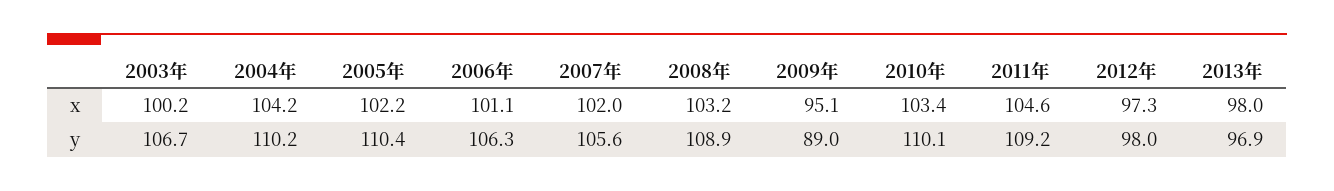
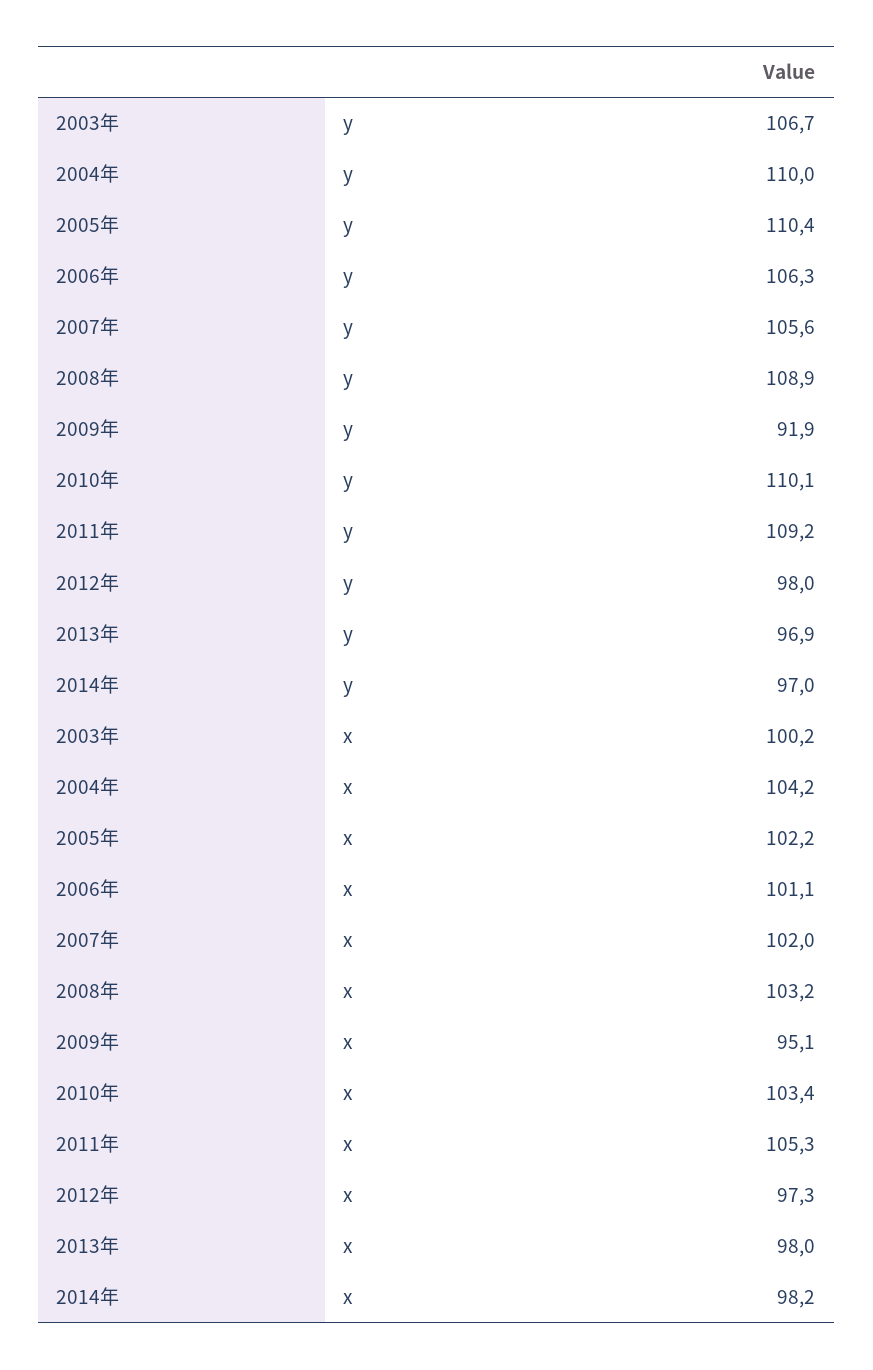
  {
    "2003年": {
      "x": 100.2,
      "y": 106.7
    },
    "2004年": {
      "x": 104.2,
-     "y": 110.2
+     "y": 110
    },
    "2005年": {
      "x": 102.2,
      "y": 110.4
    },
    "2006年": {
      "x": 101.1,
      "y": 106.3
    },
    "2007年": {
      "x": 102,
      "y": 105.6
    },
    "2008年": {
      "x": 103.2,
      "y": 108.9
    },
    "2009年": {
      "x": 95.1,
-     "y": 89
+     "y": 91.9
    },
    "2010年": {
      "x": 103.4,
      "y": 110.1
    },
    "2011年": {
-     "x": 104.6,
+     "x": 105.3,
      "y": 109.2
    },
    "2012年": {
      "x": 97.3,
      "y": 98
    },
    "2013年": {
      "x": 98,
      "y": 96.9
-   }
+   },
+   "2014年": {
+     "y": 97,
+     "x": 98.2
+   }
  }

